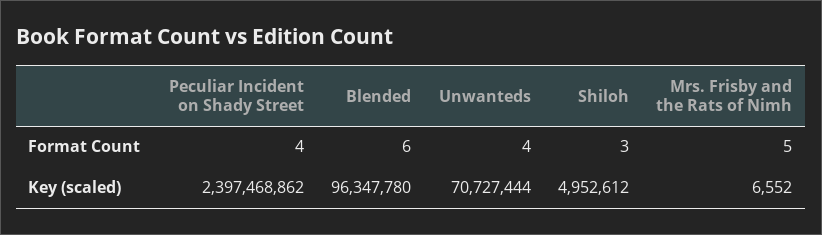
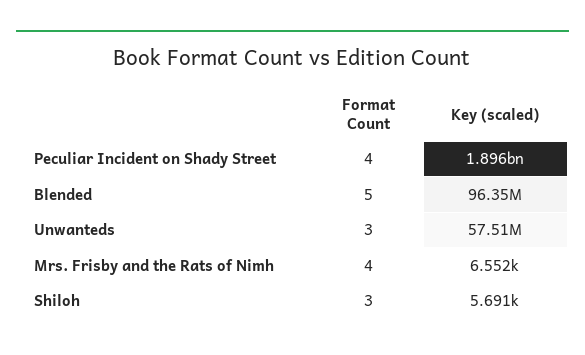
  {
    "Peculiar Incident on Shady Street": {
      "Format Count": 4,
-     "Key (scaled)": 2397468862
+     "Key (scaled)": 1896000000
    },
    "Blended": {
-     "Format Count": 6,
+     "Format Count": 5,
      "Key (scaled)": 96347780
    },
    "Unwanteds": {
-     "Format Count": 4,
+     "Format Count": 3,
-     "Key (scaled)": 70727444
+     "Key (scaled)": 57510000
    },
    "Shiloh": {
      "Format Count": 3,
-     "Key (scaled)": 4952612
+     "Key (scaled)": 5691
    },
    "Mrs. Frisby and the Rats of Nimh": {
-     "Format Count": 5,
+     "Format Count": 4,
      "Key (scaled)": 6552
    }
  }

